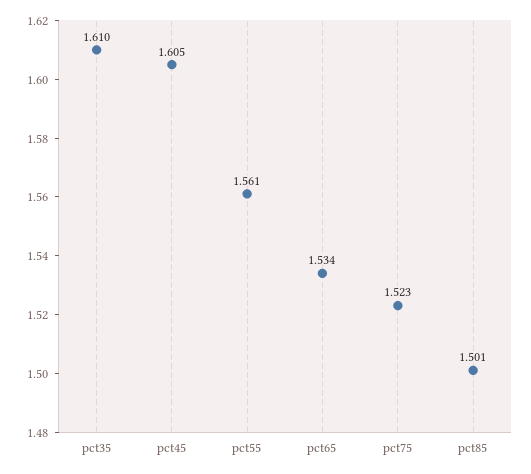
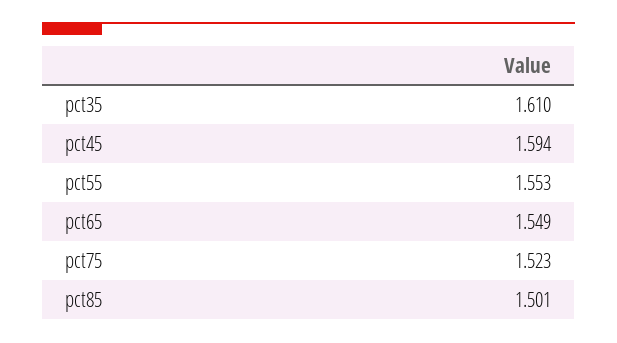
  {
    "pct35": 1.61,
-   "pct45": 1.605,
+   "pct45": 1.594,
-   "pct55": 1.561,
+   "pct55": 1.553,
-   "pct65": 1.534,
+   "pct65": 1.549,
    "pct75": 1.523,
    "pct85": 1.501
  }

